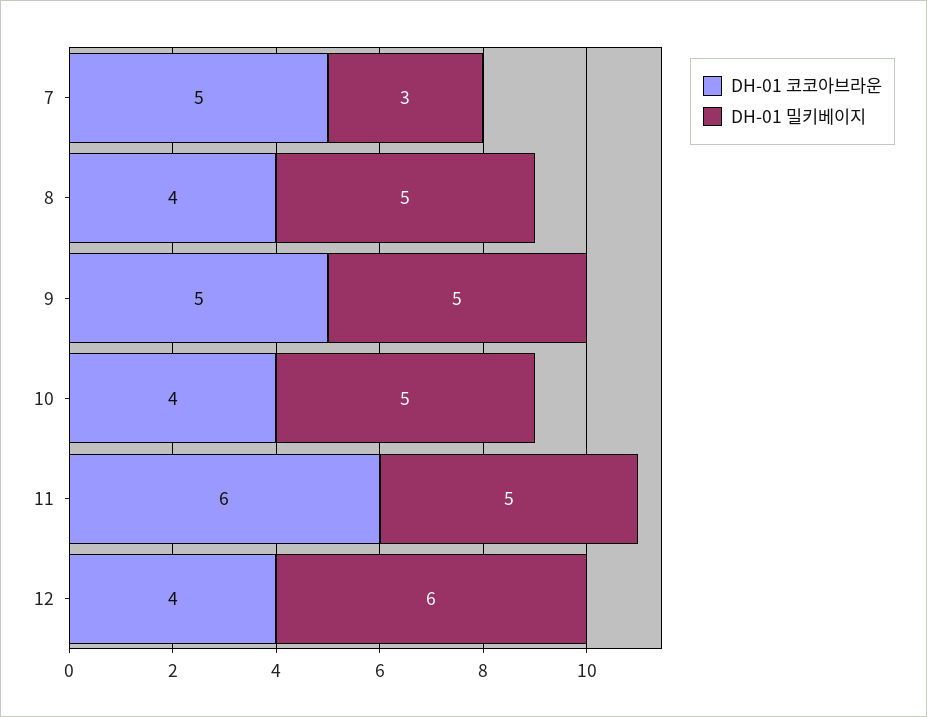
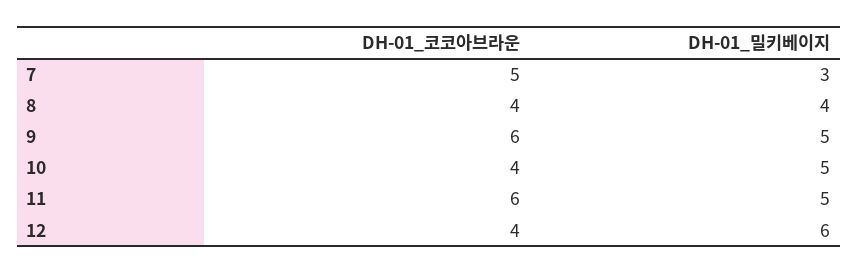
  {
    "DH-01 코코아브라운": {
      "7": 5,
      "8": 4,
-     "9": 5,
+     "9": 6,
      "10": 4,
      "11": 6,
      "12": 4
    },
    "DH-01 밀키베이지": {
      "7": 3,
-     "8": 5,
+     "8": 4,
      "9": 5,
      "10": 5,
      "11": 5,
      "12": 6
    }
  }

